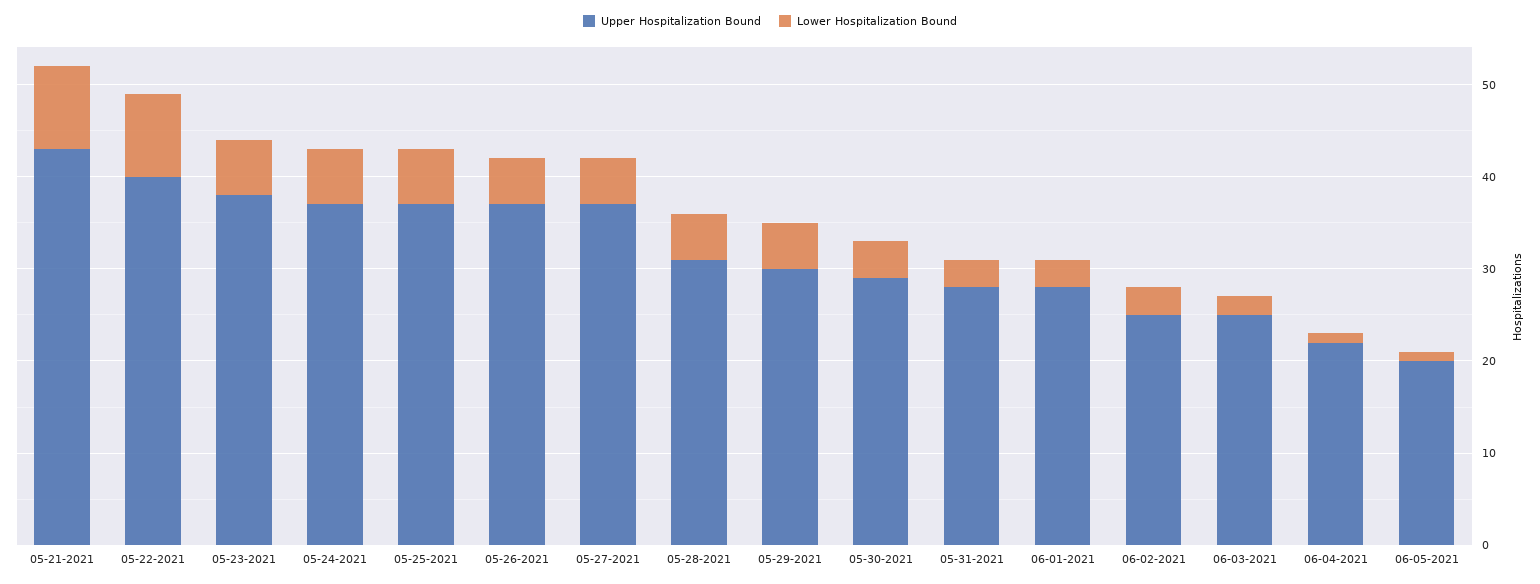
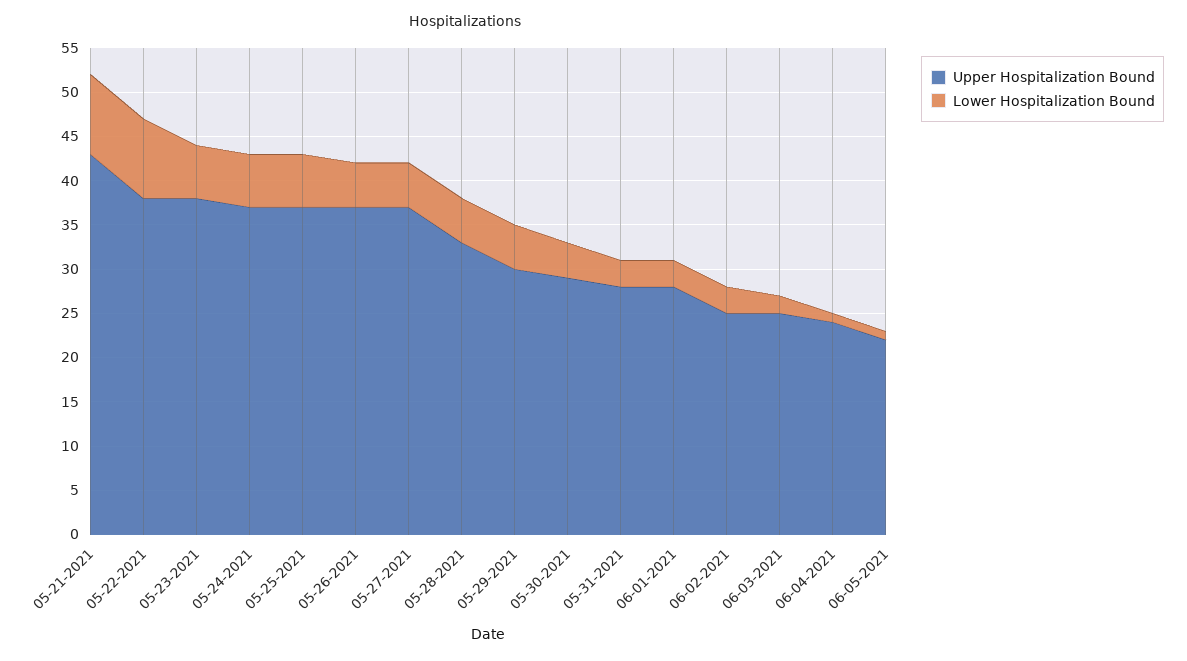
  {
    "Upper Hospitalization Bound": {
      "05-21-2021": 43,
-     "05-22-2021": 40,
+     "05-22-2021": 38,
      "05-23-2021": 38,
      "05-24-2021": 37,
      "05-25-2021": 37,
      "05-26-2021": 37,
      "05-27-2021": 37,
-     "05-28-2021": 31,
+     "05-28-2021": 33,
      "05-29-2021": 30,
      "05-30-2021": 29,
      "05-31-2021": 28,
      "06-01-2021": 28,
      "06-02-2021": 25,
      "06-03-2021": 25,
-     "06-04-2021": 22,
+     "06-04-2021": 24,
-     "06-05-2021": 20
+     "06-05-2021": 22
    },
    "Lower Hospitalization Bound": {
      "05-21-2021": 9,
      "05-22-2021": 9,
      "05-23-2021": 6,
      "05-24-2021": 6,
      "05-25-2021": 6,
      "05-26-2021": 5,
      "05-27-2021": 5,
      "05-28-2021": 5,
      "05-29-2021": 5,
      "05-30-2021": 4,
      "05-31-2021": 3,
      "06-01-2021": 3,
      "06-02-2021": 3,
      "06-03-2021": 2,
      "06-04-2021": 1,
      "06-05-2021": 1
    }
  }

